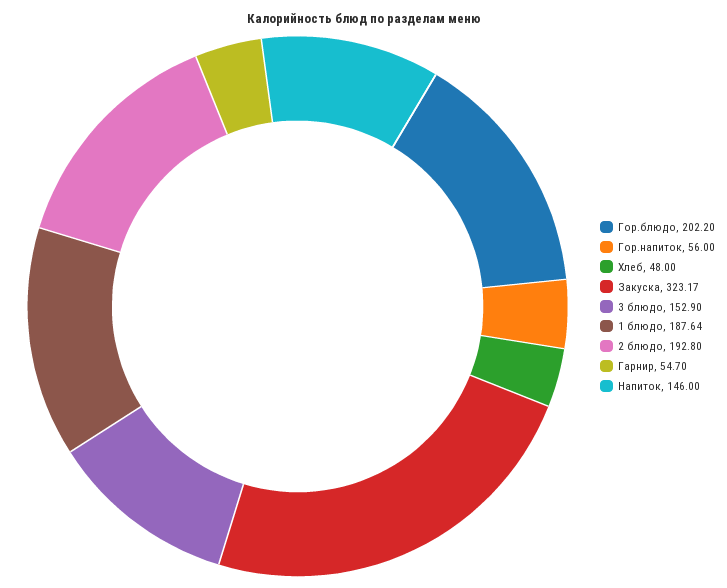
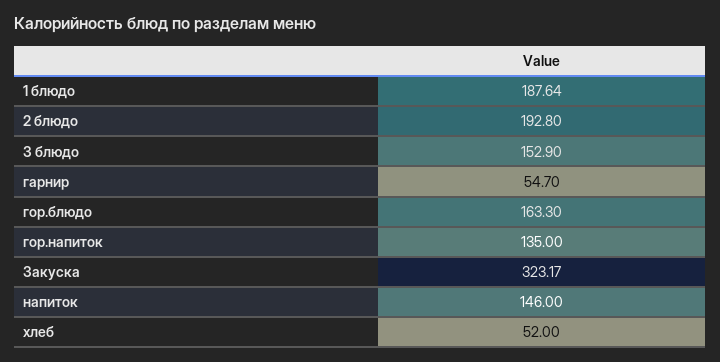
  {
-   "Гор.блюдо": 202.2,
+   "Гор.блюдо": 163.3,
-   "Гор.напиток": 56,
+   "Гор.напиток": 135,
-   "Хлеб": 48,
+   "Хлеб": 52,
    "Закуска": 323.17,
    "3 блюдо": 152.9,
    "1 блюдо": 187.64,
    "2 блюдо": 192.8,
    "Гарнир": 54.7,
    "Напиток": 146
  }

